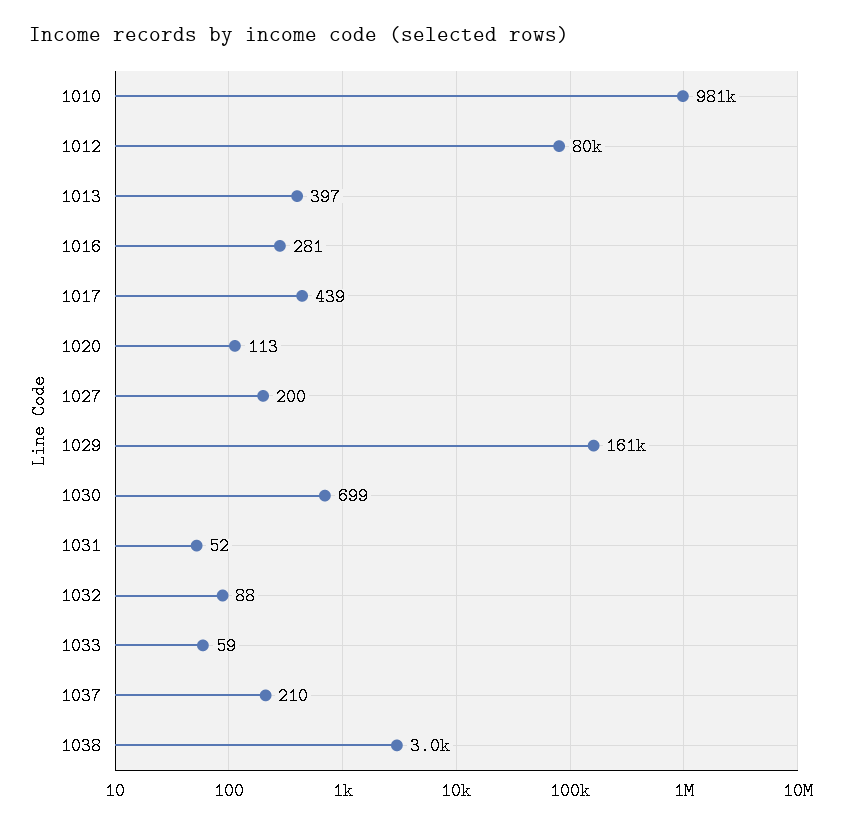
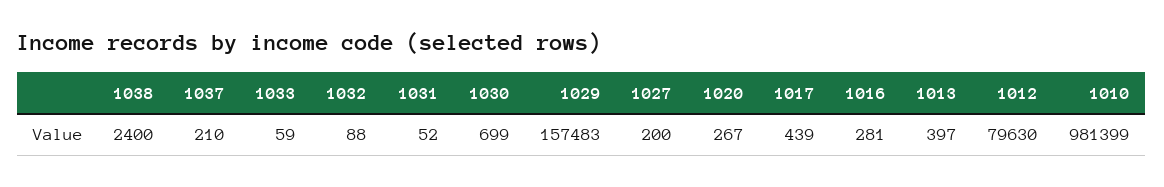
  {
    "1010": 981399,
    "1012": 79630,
    "1013": 397,
    "1016": 281,
    "1017": 439,
-   "1020": 113,
+   "1020": 267,
    "1027": 200,
-   "1029": 161000,
+   "1029": 157483,
    "1030": 699,
    "1031": 52,
    "1032": 88,
    "1033": 59,
    "1037": 210,
-   "1038": 3000
+   "1038": 2400
  }

